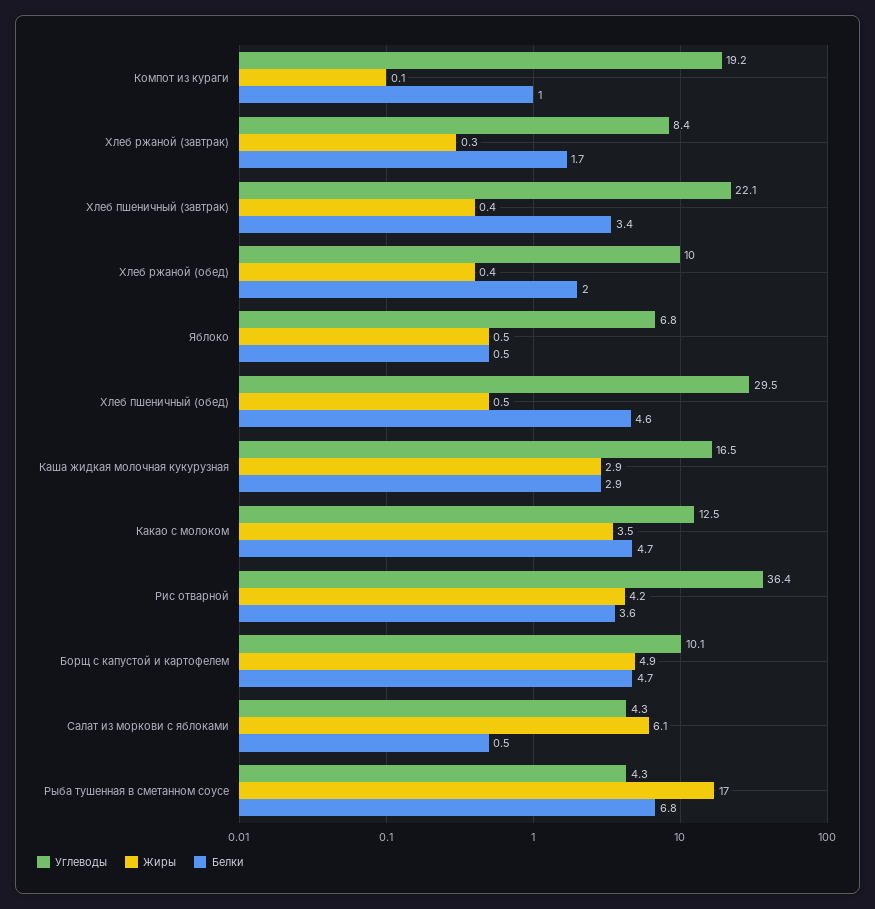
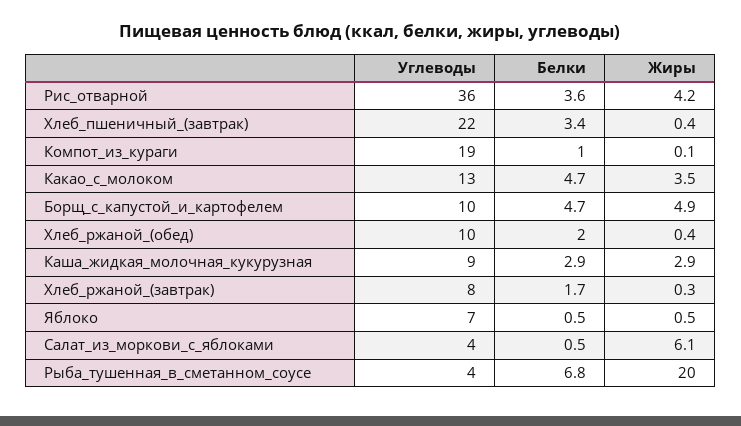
  {
    "Углеводы": {
      "Компот из кураги": 19.2,
      "Хлеб ржаной (завтрак)": 8.4,
      "Хлеб пшеничный (завтрак)": 22.1,
      "Хлеб ржаной (обед)": 10,
      "Яблоко": 6.8,
-     "Хлеб пшеничный (обед)": 29.5,
-     "Каша жидкая молочная кукурузная": 16.5,
+     "Каша жидкая молочная кукурузная": 9,
      "Какао с молоком": 12.5,
      "Рис отварной": 36.4,
      "Борщ с капустой и картофелем": 10.1,
      "Салат из моркови с яблоками": 4.3,
      "Рыба тушенная в сметанном соусе": 4.3
    },
    "Жиры": {
      "Компот из кураги": 0.1,
      "Хлеб ржаной (завтрак)": 0.3,
      "Хлеб пшеничный (завтрак)": 0.4,
      "Хлеб ржаной (обед)": 0.4,
      "Яблоко": 0.5,
-     "Хлеб пшеничный (обед)": 0.5,
      "Каша жидкая молочная кукурузная": 2.9,
      "Какао с молоком": 3.5,
      "Рис отварной": 4.2,
      "Борщ с капустой и картофелем": 4.9,
      "Салат из моркови с яблоками": 6.1,
-     "Рыба тушенная в сметанном соусе": 17
+     "Рыба тушенная в сметанном соусе": 20
    },
    "Белки": {
      "Компот из кураги": 1,
      "Хлеб ржаной (завтрак)": 1.7,
      "Хлеб пшеничный (завтрак)": 3.4,
      "Хлеб ржаной (обед)": 2,
      "Яблоко": 0.5,
-     "Хлеб пшеничный (обед)": 4.6,
      "Каша жидкая молочная кукурузная": 2.9,
      "Какао с молоком": 4.7,
      "Рис отварной": 3.6,
      "Борщ с капустой и картофелем": 4.7,
      "Салат из моркови с яблоками": 0.5,
      "Рыба тушенная в сметанном соусе": 6.8
    }
  }

